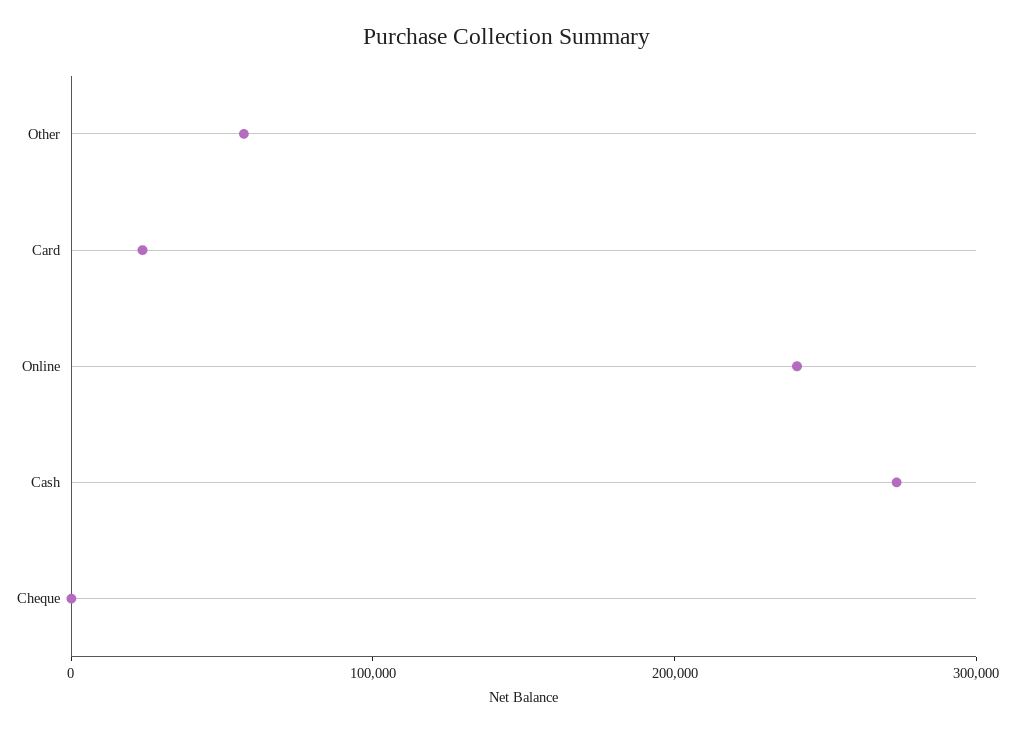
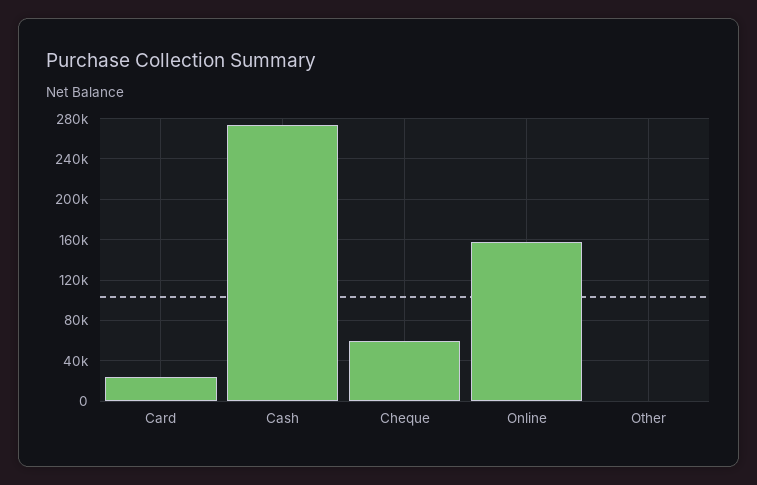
  {
-   "Other": 60000,
+   "Other": 0,
    "Card": 20000,
-   "Online": 240000,
+   "Online": 160000,
    "Cash": 270000,
-   "Cheque": 0
+   "Cheque": 60000
  }

